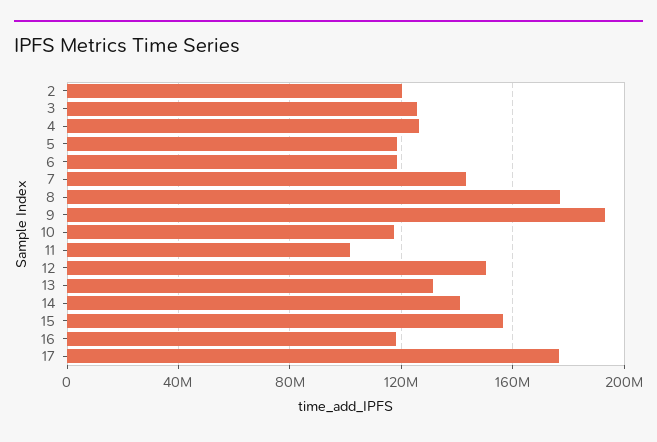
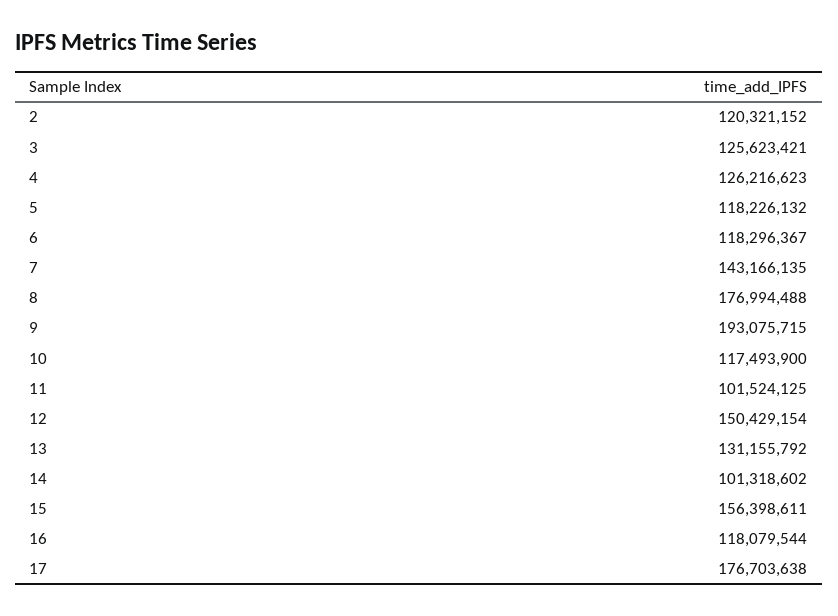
  {
    "2": 120321152,
    "3": 125623421,
    "4": 126216623,
    "5": 118226132,
    "6": 118296367,
    "7": 143166135,
    "8": 176994488,
    "9": 193075715,
    "10": 117493900,
    "11": 101524125,
    "12": 150429154,
    "13": 131155792,
-   "14": 140000000,
+   "14": 101318602,
    "15": 156398611,
    "16": 118079544,
    "17": 176703638
  }

